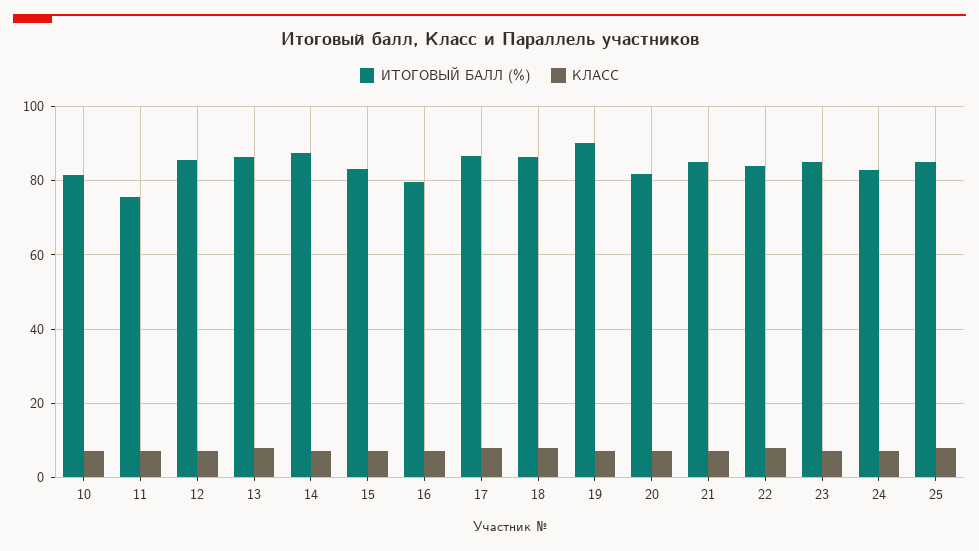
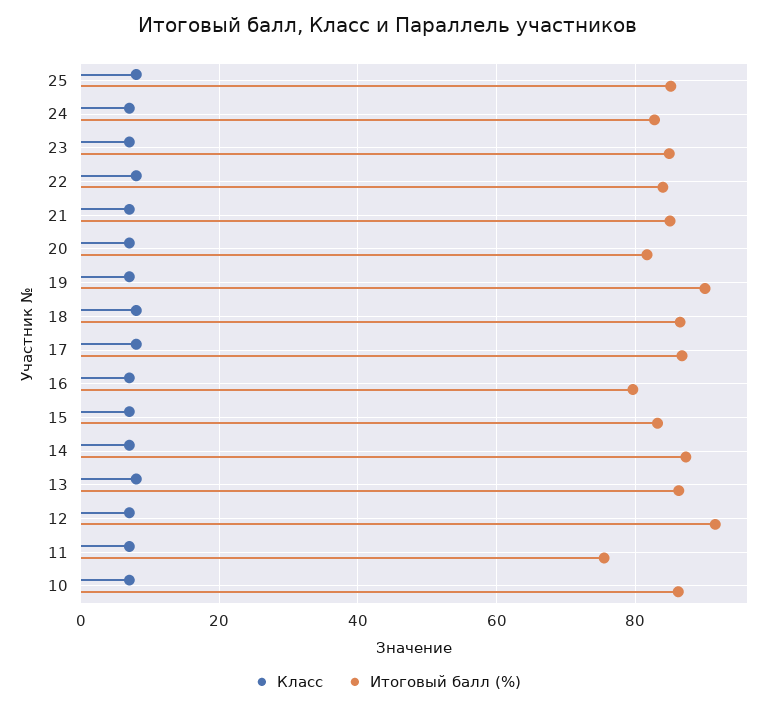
  {
    "ИТОГОВЫЙ БАЛЛ (%)": {
-     "10": 82,
+     "10": 86,
      "11": 76,
-     "12": 86,
+     "12": 92,
      "13": 86,
      "14": 88,
      "15": 84,
      "16": 80,
      "17": 86,
      "18": 86,
      "19": 90,
      "20": 82,
      "21": 86,
      "22": 84,
      "23": 84,
      "24": 82,
      "25": 86
    },
    "КЛАСС": {
      "10": 8,
      "11": 8,
      "12": 8,
      "13": 8,
      "14": 8,
      "15": 8,
      "16": 8,
      "17": 8,
      "18": 8,
      "19": 8,
      "20": 8,
      "21": 8,
      "22": 8,
      "23": 8,
      "24": 8,
      "25": 8
    }
  }

